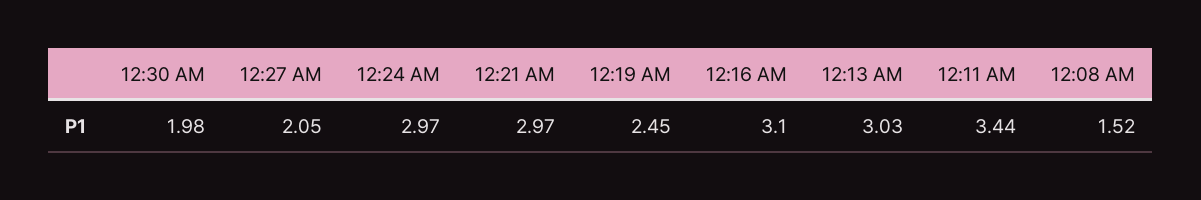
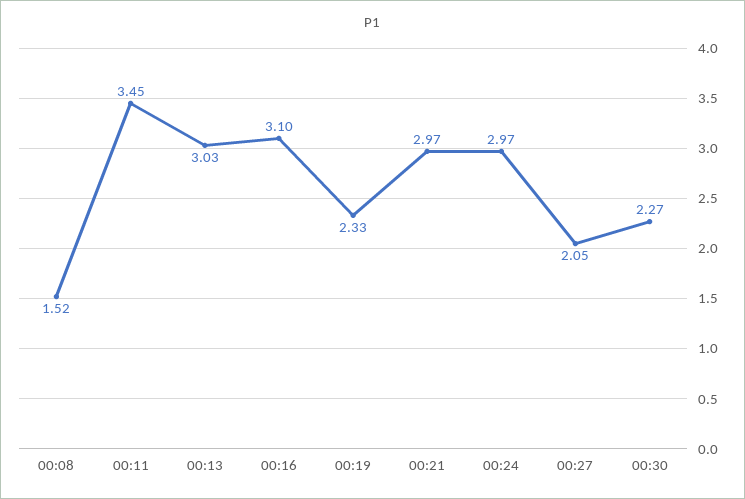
  {
-   "12:30 AM": 1.98,
+   "12:30 AM": 2.27,
    "12:27 AM": 2.05,
    "12:24 AM": 2.97,
    "12:21 AM": 2.97,
-   "12:19 AM": 2.45,
+   "12:19 AM": 2.33,
    "12:16 AM": 3.1,
    "12:13 AM": 3.03,
-   "12:11 AM": 3.44,
+   "12:11 AM": 3.45,
    "12:08 AM": 1.52
  }

